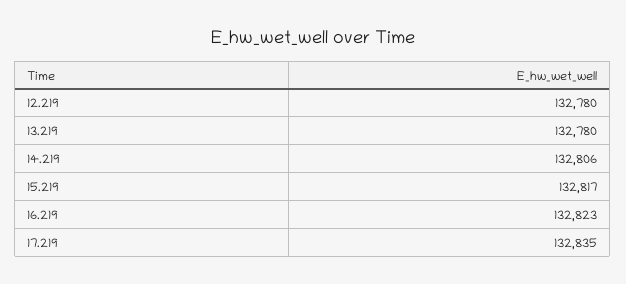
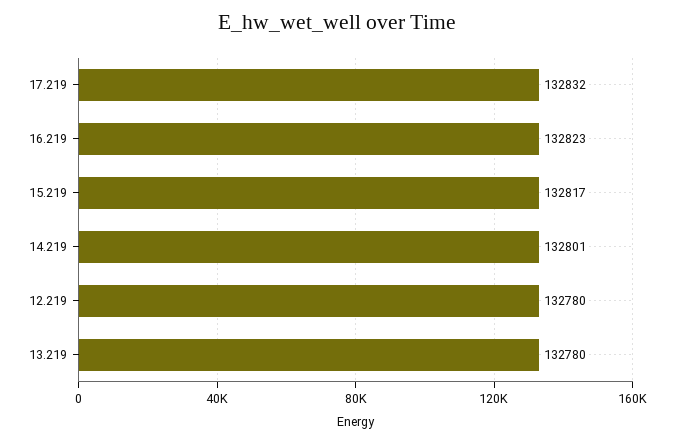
  {
    "12.219": 132780,
    "13.219": 132780,
-   "14.219": 132806,
+   "14.219": 132801,
    "15.219": 132817,
    "16.219": 132823,
-   "17.219": 132835
+   "17.219": 132832
  }

